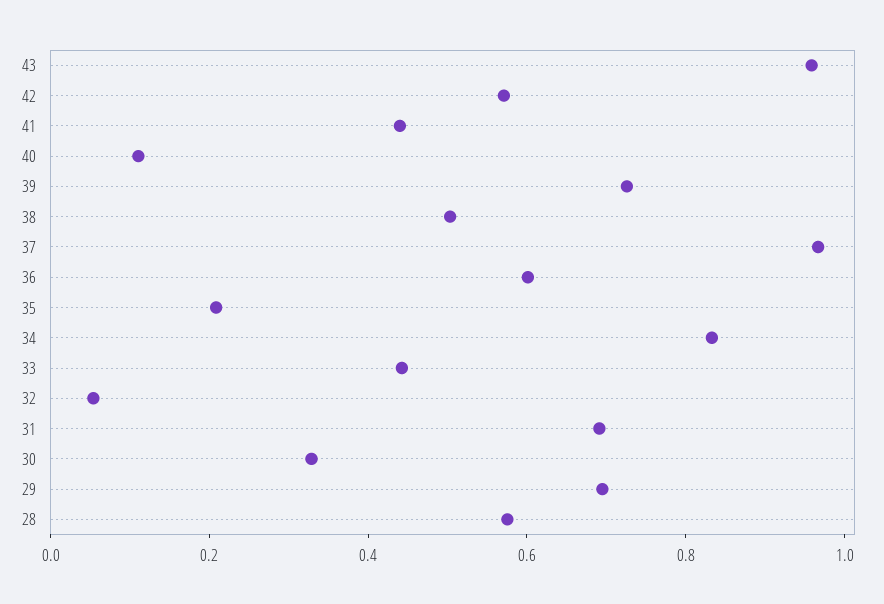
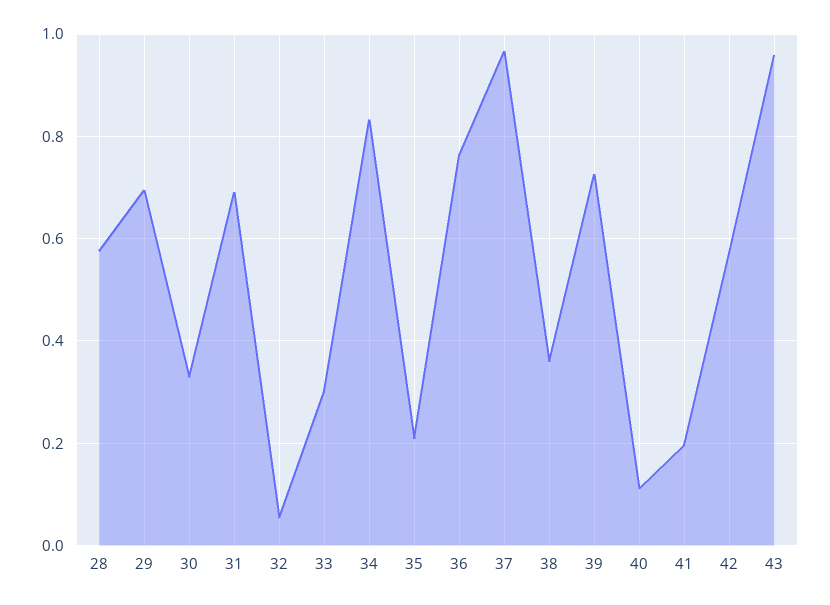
  {
    "43": 0.96,
    "42": 0.58,
-   "41": 0.45,
+   "41": 0.2,
    "40": 0.12,
    "39": 0.72,
-   "38": 0.5,
+   "38": 0.36,
    "37": 0.96,
-   "36": 0.6,
+   "36": 0.76,
    "35": 0.2,
    "34": 0.84,
-   "33": 0.45,
+   "33": 0.3,
    "32": 0.06,
    "31": 0.7,
    "30": 0.32,
    "29": 0.7,
    "28": 0.58
  }

